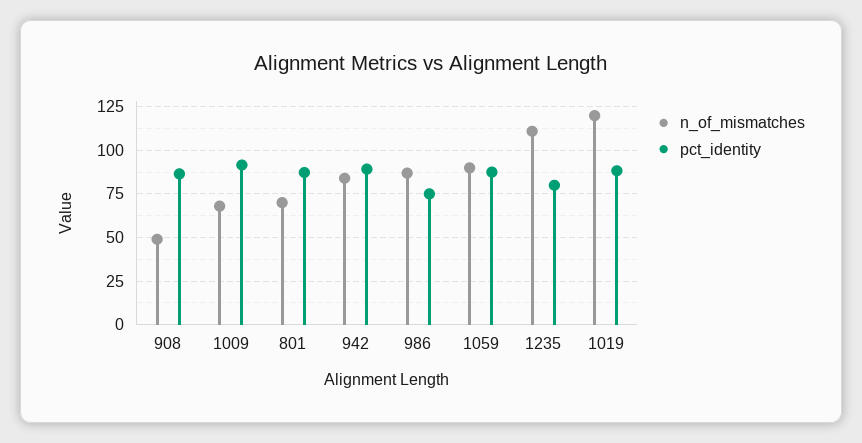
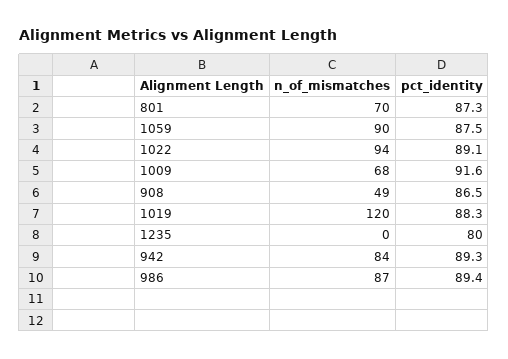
  {
    "n_of_mismatches": {
      "908": 49,
      "1009": 68,
      "801": 70,
      "942": 84,
      "986": 87,
      "1059": 90,
-     "1235": 110,
+     "1235": 0,
-     "1019": 120
+     "1019": 120,
+     "1022": 94
    },
    "pct_identity": {
      "908": 86.5,
      "1009": 91.6,
      "801": 87.3,
      "942": 89.3,
-     "986": 75,
+     "986": 89.4,
      "1059": 87.5,
      "1235": 80,
-     "1019": 88.3
+     "1019": 88.3,
+     "1022": 89.1
    }
  }

